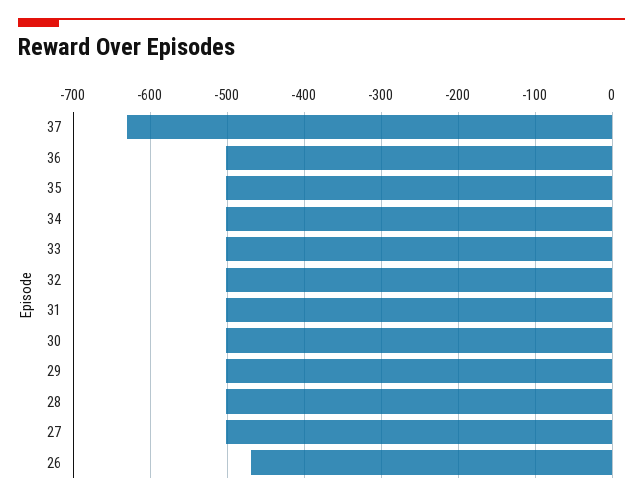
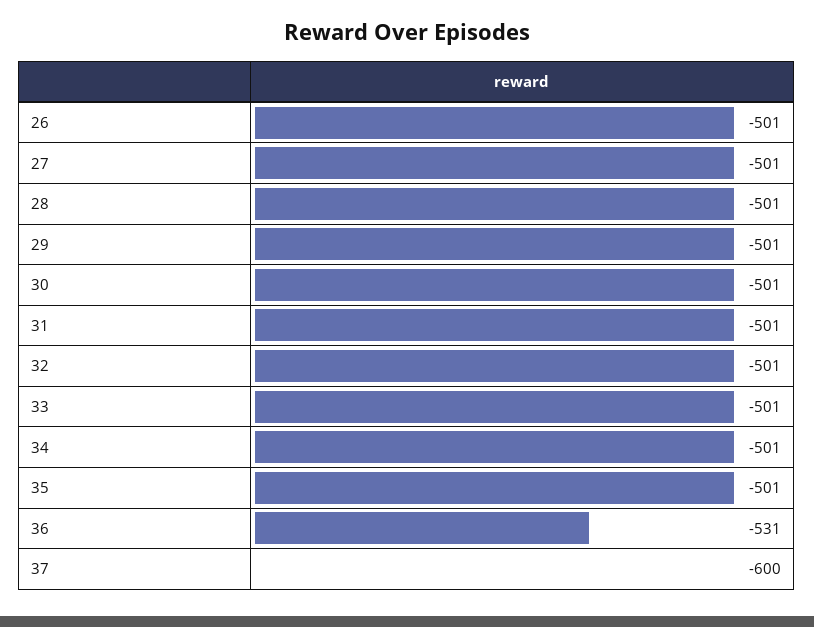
  {
-   "37": -630,
+   "37": -600,
-   "36": -500,
+   "36": -531,
    "35": -501,
    "34": -501,
    "33": -501,
    "32": -501,
    "31": -501,
    "30": -501,
    "29": -501,
    "28": -501,
    "27": -501,
-   "26": -470
+   "26": -501
  }

